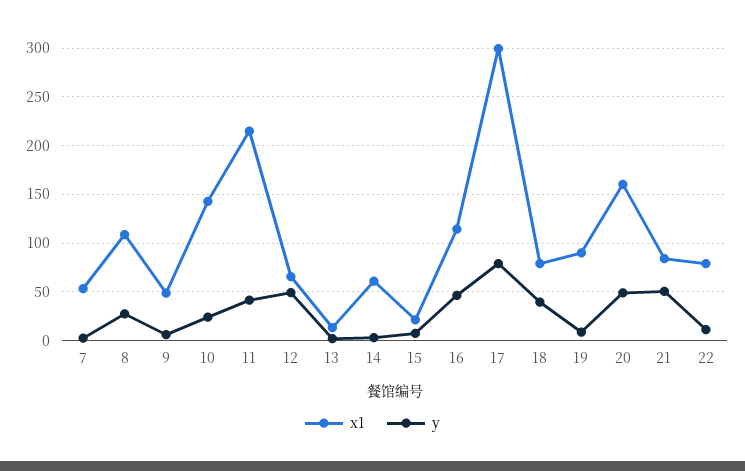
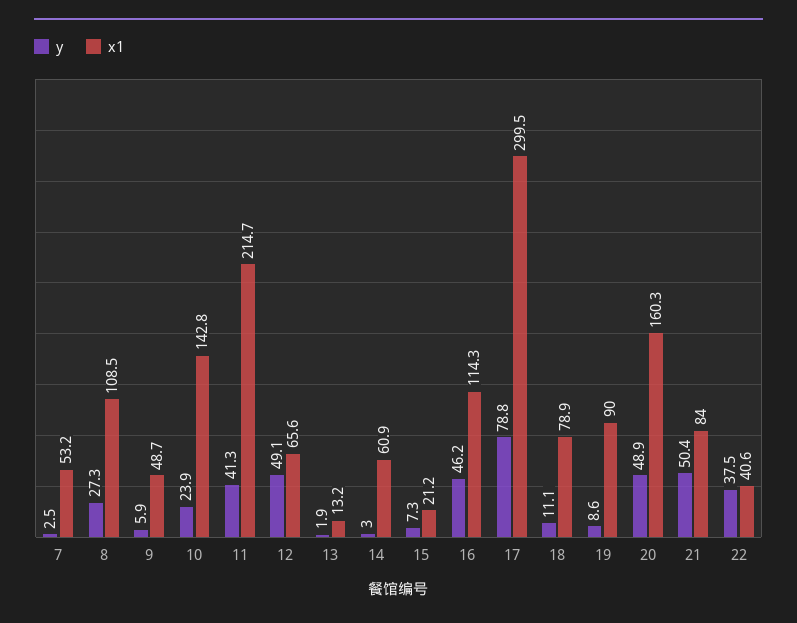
  {
    "x1": {
      "7": 53.2,
      "8": 108.5,
      "9": 48.7,
      "10": 142.8,
      "11": 214.7,
      "12": 65.6,
      "13": 13.2,
      "14": 60.9,
      "15": 21.2,
      "16": 114.3,
      "17": 299.5,
      "18": 78.9,
      "19": 90,
      "20": 160.3,
      "21": 84,
-     "22": 80
+     "22": 40.6
    },
    "y": {
      "7": 2.5,
      "8": 27.3,
      "9": 5.9,
      "10": 23.9,
      "11": 41.3,
      "12": 49.1,
      "13": 1.9,
      "14": 3,
      "15": 7.3,
      "16": 46.2,
      "17": 78.8,
-     "18": 40,
+     "18": 11.1,
      "19": 8.6,
      "20": 48.9,
      "21": 50.4,
-     "22": 10
+     "22": 37.5
    }
  }

